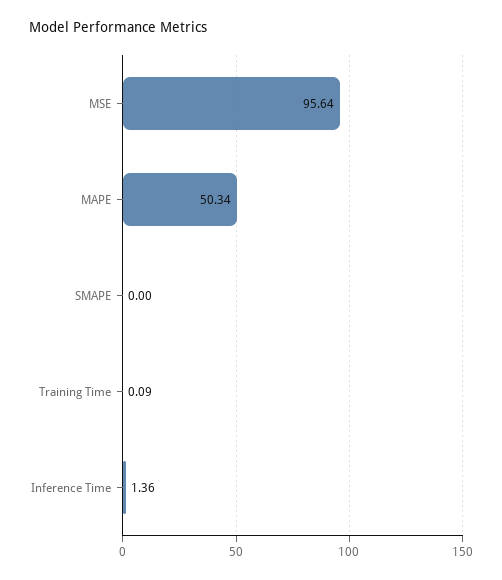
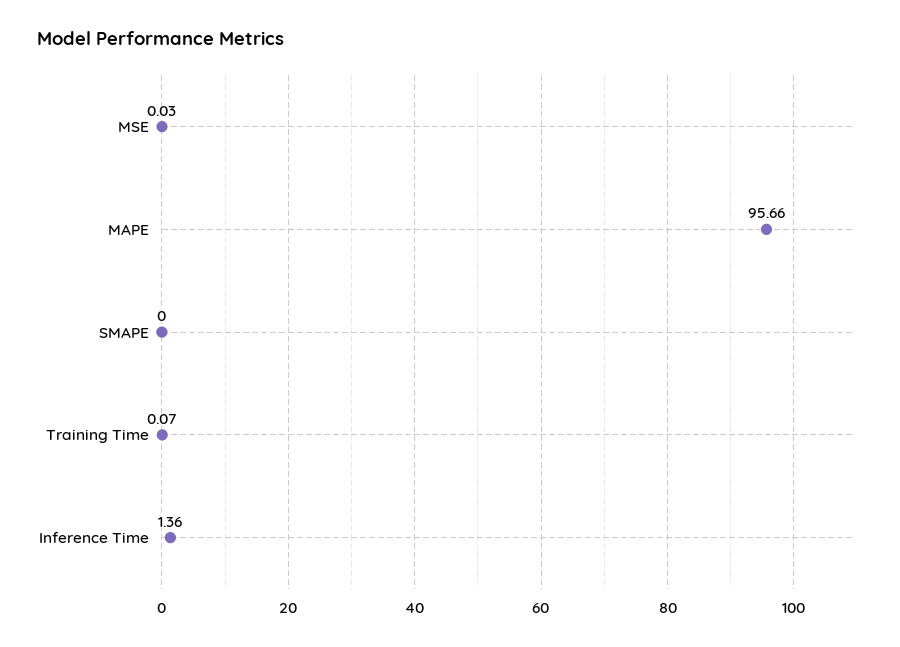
  {
-   "MSE": 95.64,
+   "MSE": 0.03,
-   "MAPE": 50.34,
+   "MAPE": 95.66,
    "SMAPE": 0,
-   "Training Time": 0.09,
+   "Training Time": 0.07,
    "Inference Time": 1.36
  }

